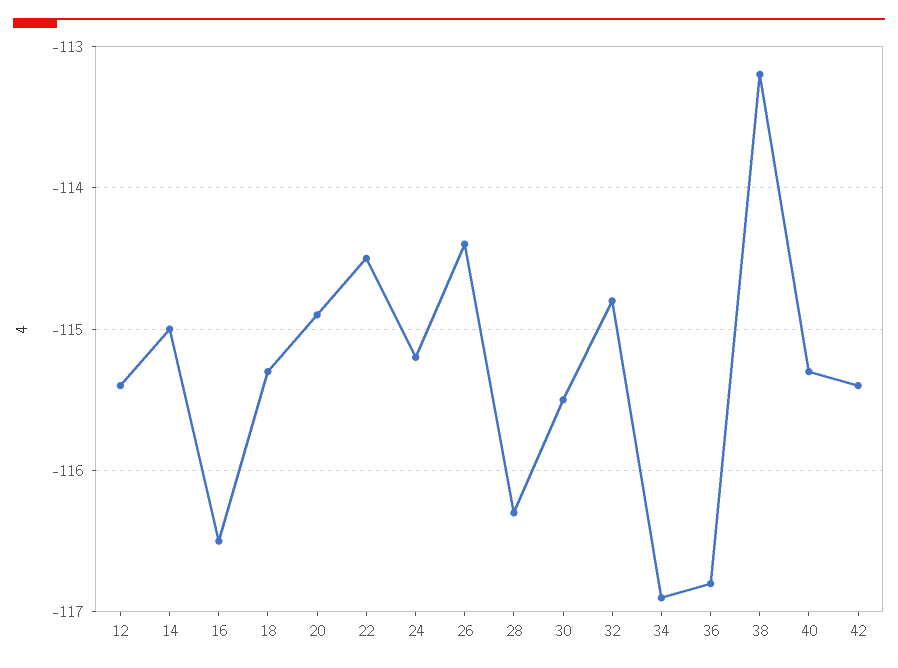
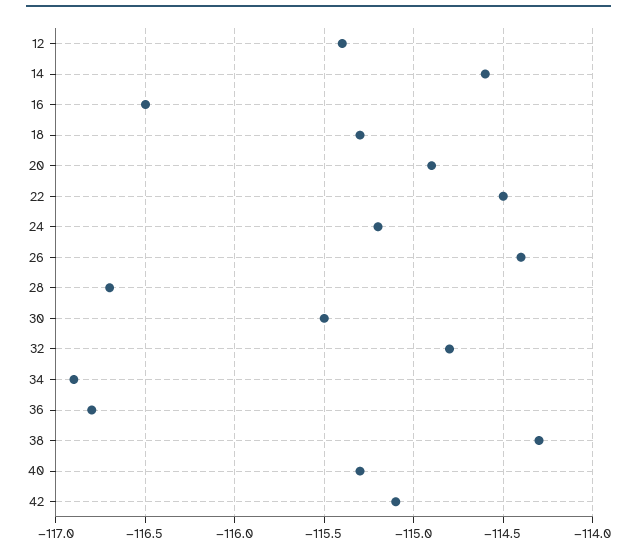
  {
    "12": -115.4,
-   "14": -115,
+   "14": -114.6,
    "16": -116.5,
    "18": -115.3,
    "20": -114.9,
    "22": -114.5,
    "24": -115.2,
    "26": -114.4,
-   "28": -116.3,
+   "28": -116.7,
    "30": -115.5,
    "32": -114.8,
    "34": -116.9,
    "36": -116.8,
-   "38": -113.2,
+   "38": -114.3,
    "40": -115.3,
-   "42": -115.4
+   "42": -115.1
  }

